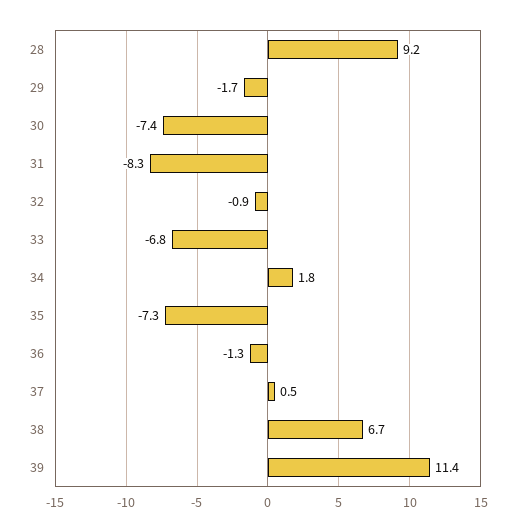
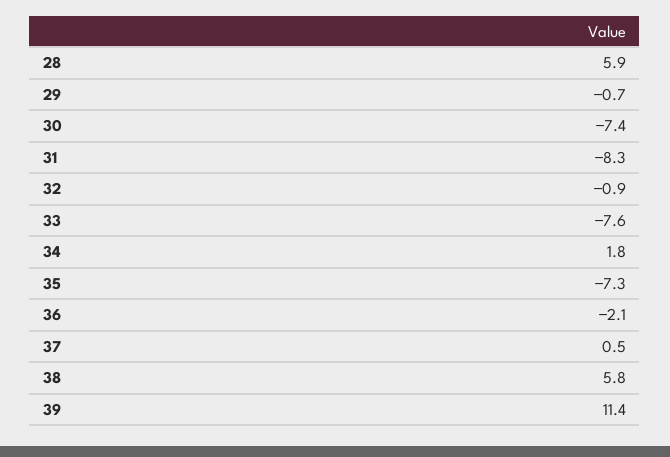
  {
-   "28": 9.2,
+   "28": 5.9,
-   "29": -1.7,
+   "29": -0.7,
    "30": -7.4,
    "31": -8.3,
    "32": -0.9,
-   "33": -6.8,
+   "33": -7.6,
    "34": 1.8,
    "35": -7.3,
-   "36": -1.3,
+   "36": -2.1,
    "37": 0.5,
-   "38": 6.7,
+   "38": 5.8,
    "39": 11.4
  }

